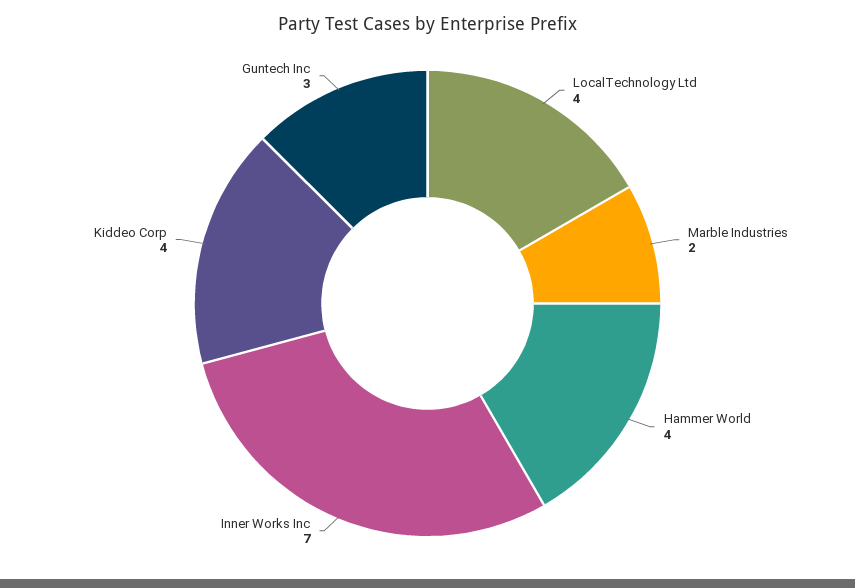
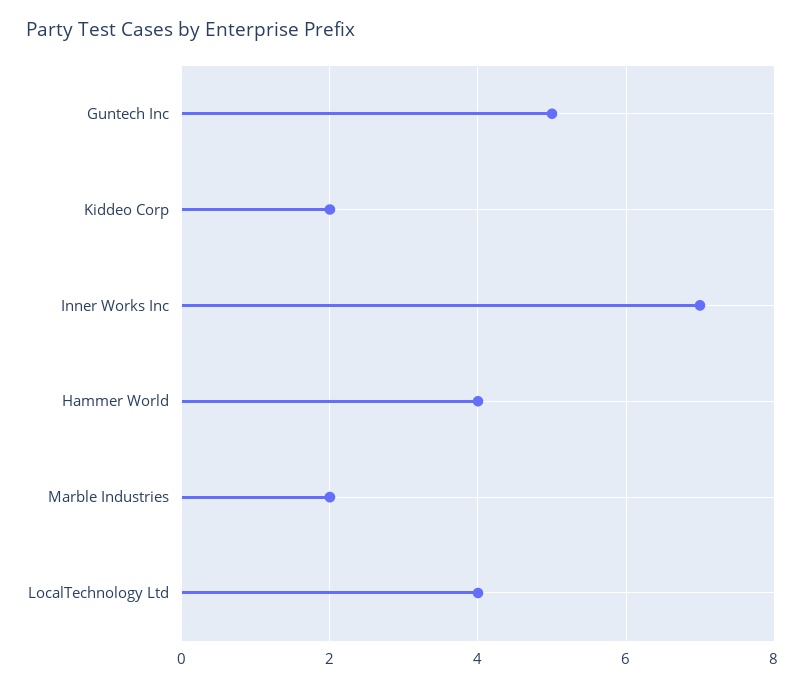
  {
    "LocalTechnology Ltd": 4,
    "Marble Industries": 2,
    "Hammer World": 4,
    "Inner Works Inc": 7,
-   "Kiddeo Corp": 4,
+   "Kiddeo Corp": 2,
-   "Guntech Inc": 3
+   "Guntech Inc": 5
  }

